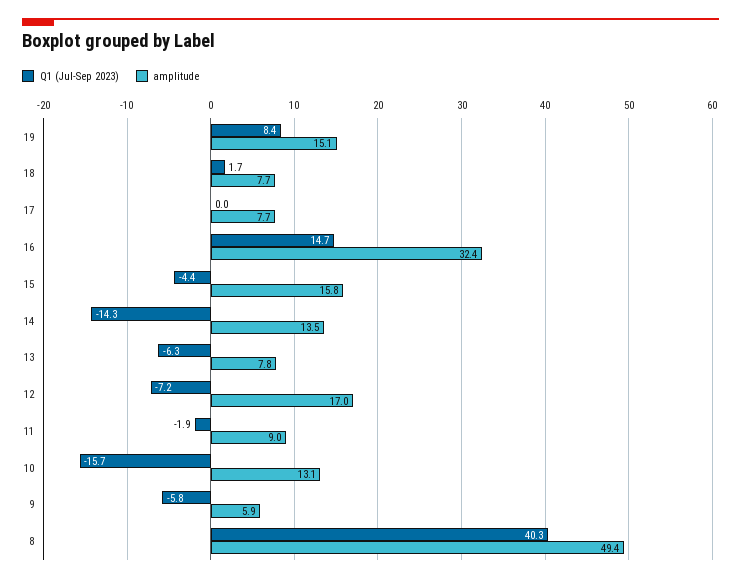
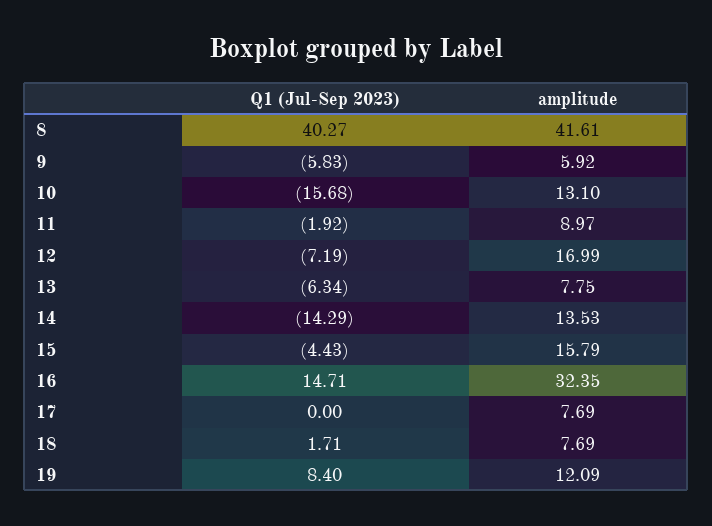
  {
    "Q1 (Jul-Sep 2023)": {
      "19": 8.4,
      "18": 1.71,
      "17": 0,
      "16": 14.71,
      "15": -4.43,
      "14": -14.29,
      "13": -6.34,
      "12": -7.19,
      "11": -1.92,
      "10": -15.68,
      "9": -5.83,
      "8": 40.27
    },
    "amplitude": {
-     "19": 15.1,
+     "19": 12.09,
      "18": 7.69,
      "17": 7.69,
      "16": 32.35,
      "15": 15.79,
      "14": 13.53,
      "13": 7.75,
      "12": 16.99,
      "11": 8.97,
      "10": 13.1,
      "9": 5.92,
-     "8": 49.4
+     "8": 41.61
    }
  }

